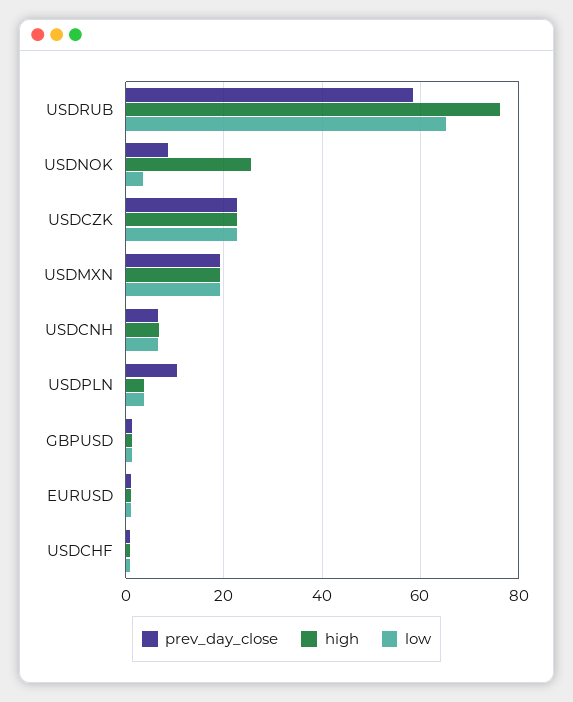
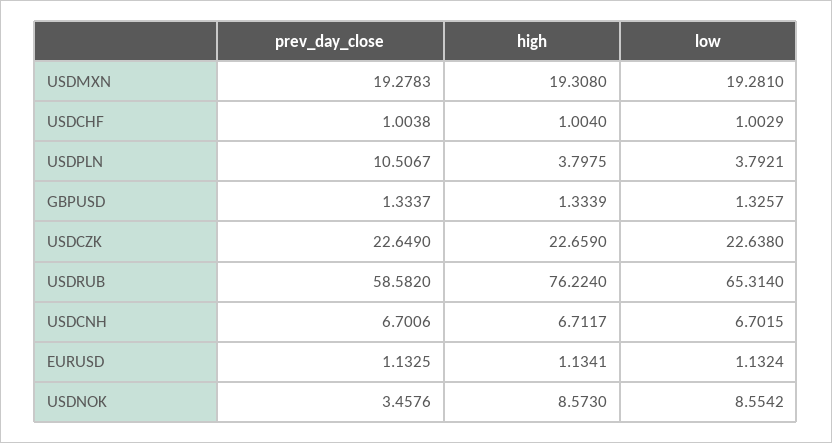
  {
    "prev_day_close": {
      "USDRUB": 58.582,
-     "USDNOK": 8,
+     "USDNOK": 3.4576,
      "USDCZK": 22.649,
      "USDMXN": 19.2783,
      "USDCNH": 6.7006,
      "USDPLN": 10.5067,
      "GBPUSD": 1.3337,
      "EURUSD": 1.1325,
      "USDCHF": 1.0038
    },
    "high": {
      "USDRUB": 76.224,
-     "USDNOK": 26,
+     "USDNOK": 8.573,
      "USDCZK": 22.659,
      "USDMXN": 19.308,
      "USDCNH": 6.7117,
      "USDPLN": 3.7975,
      "GBPUSD": 1.3339,
      "EURUSD": 1.1341,
      "USDCHF": 1.004
    },
    "low": {
      "USDRUB": 65.314,
-     "USDNOK": 4,
+     "USDNOK": 8.5542,
      "USDCZK": 22.638,
      "USDMXN": 19.281,
      "USDCNH": 6.7015,
      "USDPLN": 3.7921,
      "GBPUSD": 1.3257,
      "EURUSD": 1.1324,
      "USDCHF": 1.0029
    }
  }

